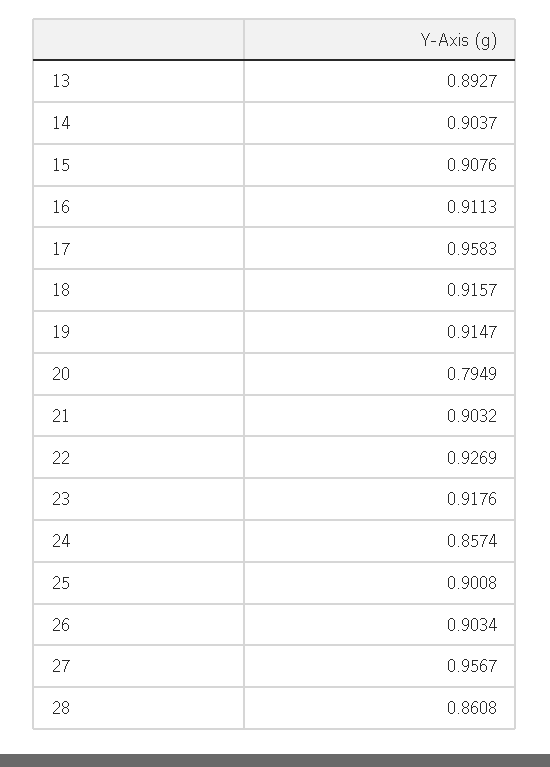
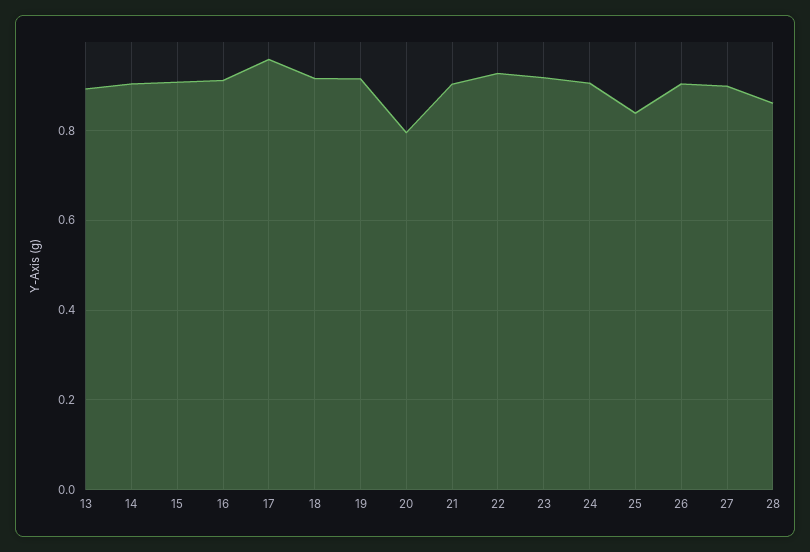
  {
    "13": 0.8927,
    "14": 0.9037,
    "15": 0.9076,
    "16": 0.9113,
    "17": 0.9583,
    "18": 0.9157,
    "19": 0.9147,
    "20": 0.7949,
    "21": 0.9032,
    "22": 0.9269,
    "23": 0.9176,
-   "24": 0.8574,
+   "24": 0.9,
-   "25": 0.9008,
+   "25": 0.84,
    "26": 0.9034,
-   "27": 0.9567,
+   "27": 0.9,
    "28": 0.8608
  }

